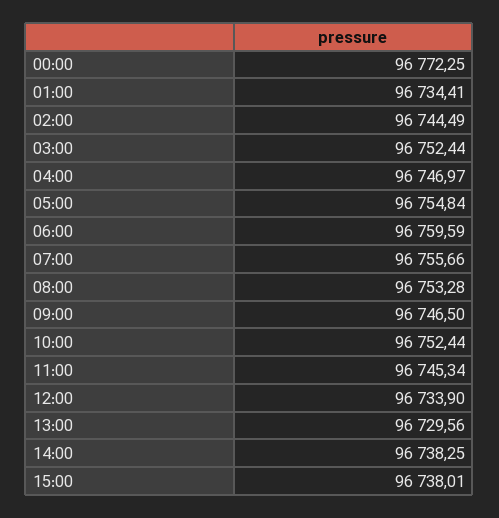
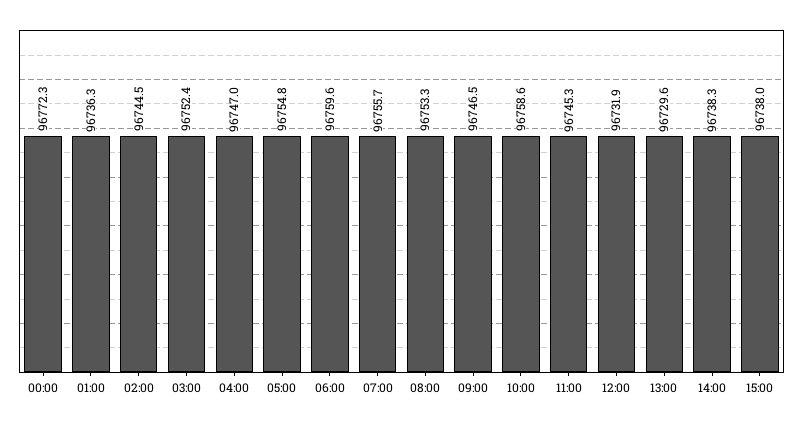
  {
    "00:00": 96772.25,
-   "01:00": 96734.41,
+   "01:00": 96736.3,
    "02:00": 96744.49,
    "03:00": 96752.44,
    "04:00": 96746.97,
    "05:00": 96754.84,
    "06:00": 96759.59,
    "07:00": 96755.66,
    "08:00": 96753.28,
    "09:00": 96746.5,
-   "10:00": 96752.44,
+   "10:00": 96758.6,
    "11:00": 96745.34,
-   "12:00": 96733.9,
+   "12:00": 96731.9,
    "13:00": 96729.56,
    "14:00": 96738.25,
    "15:00": 96738.01
  }

